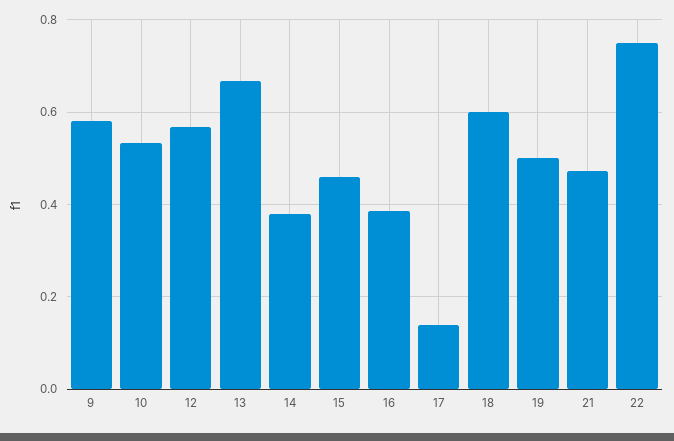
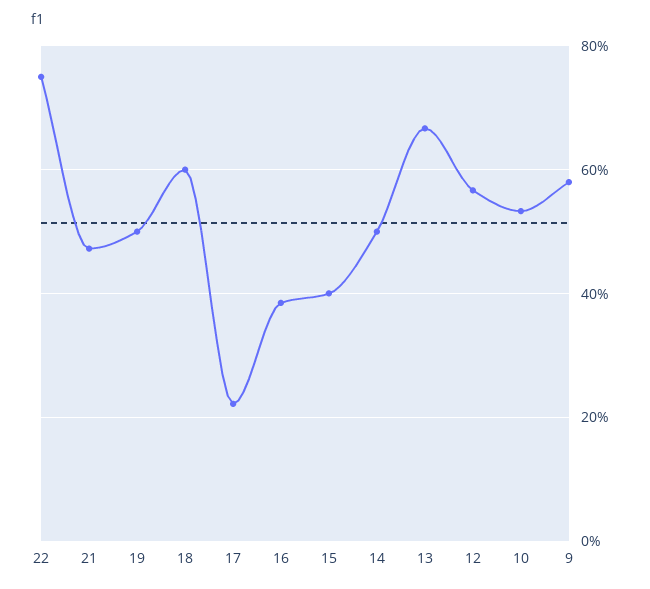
  {
    "9": 0.58,
    "10": 0.54,
    "12": 0.56,
    "13": 0.66,
-   "14": 0.38,
+   "14": 0.5,
-   "15": 0.46,
+   "15": 0.4,
    "16": 0.38,
-   "17": 0.14,
+   "17": 0.22,
    "18": 0.6,
    "19": 0.5,
    "21": 0.48,
    "22": 0.76
  }

